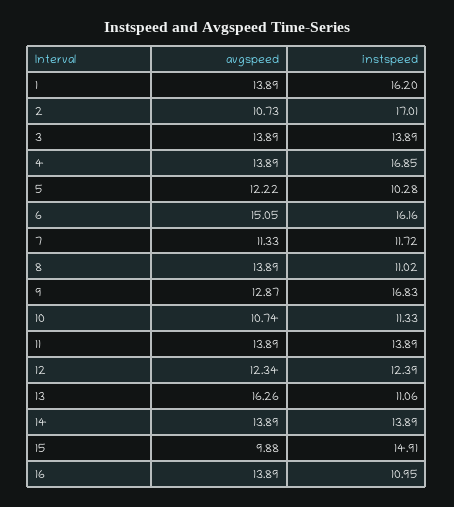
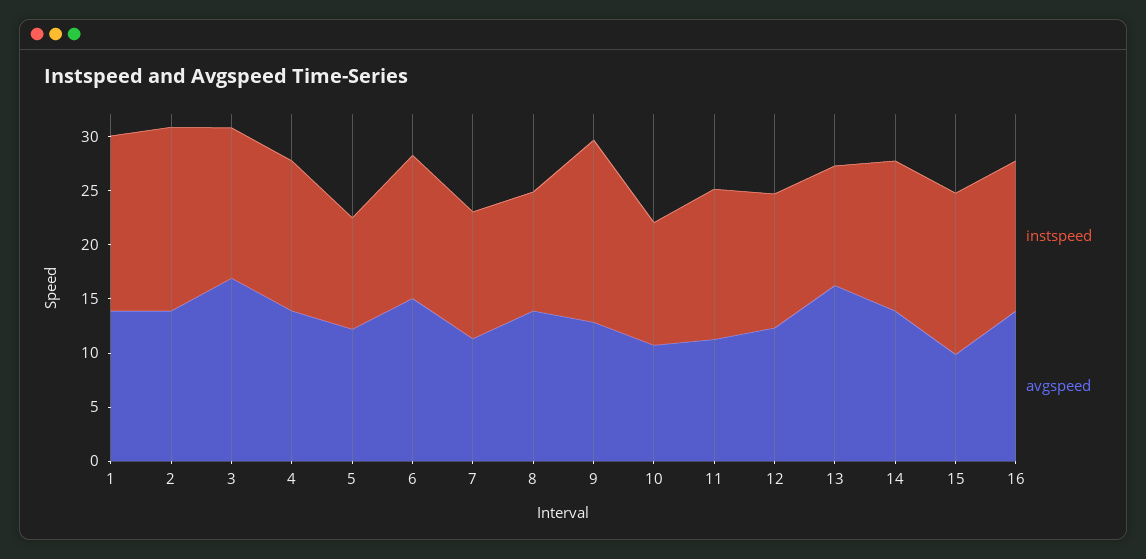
  {
    "avgspeed": {
      "1": 13.89,
-     "2": 10.73,
+     "2": 14,
-     "3": 13.89,
+     "3": 17,
      "4": 13.89,
      "5": 12.22,
      "6": 15.05,
      "7": 11.33,
      "8": 13.89,
      "9": 12.87,
      "10": 10.74,
-     "11": 13.89,
+     "11": 11,
      "12": 12.34,
      "13": 16.26,
      "14": 13.89,
      "15": 9.88,
      "16": 13.89
    },
    "instspeed": {
      "1": 16.2,
      "2": 17.01,
      "3": 13.89,
-     "4": 16.85,
+     "4": 14,
      "5": 10.28,
-     "6": 16.16,
+     "6": 13,
      "7": 11.72,
      "8": 11.02,
      "9": 16.83,
      "10": 11.33,
      "11": 13.89,
      "12": 12.39,
      "13": 11.06,
      "14": 13.89,
      "15": 14.91,
-     "16": 10.95
+     "16": 14
    }
  }

